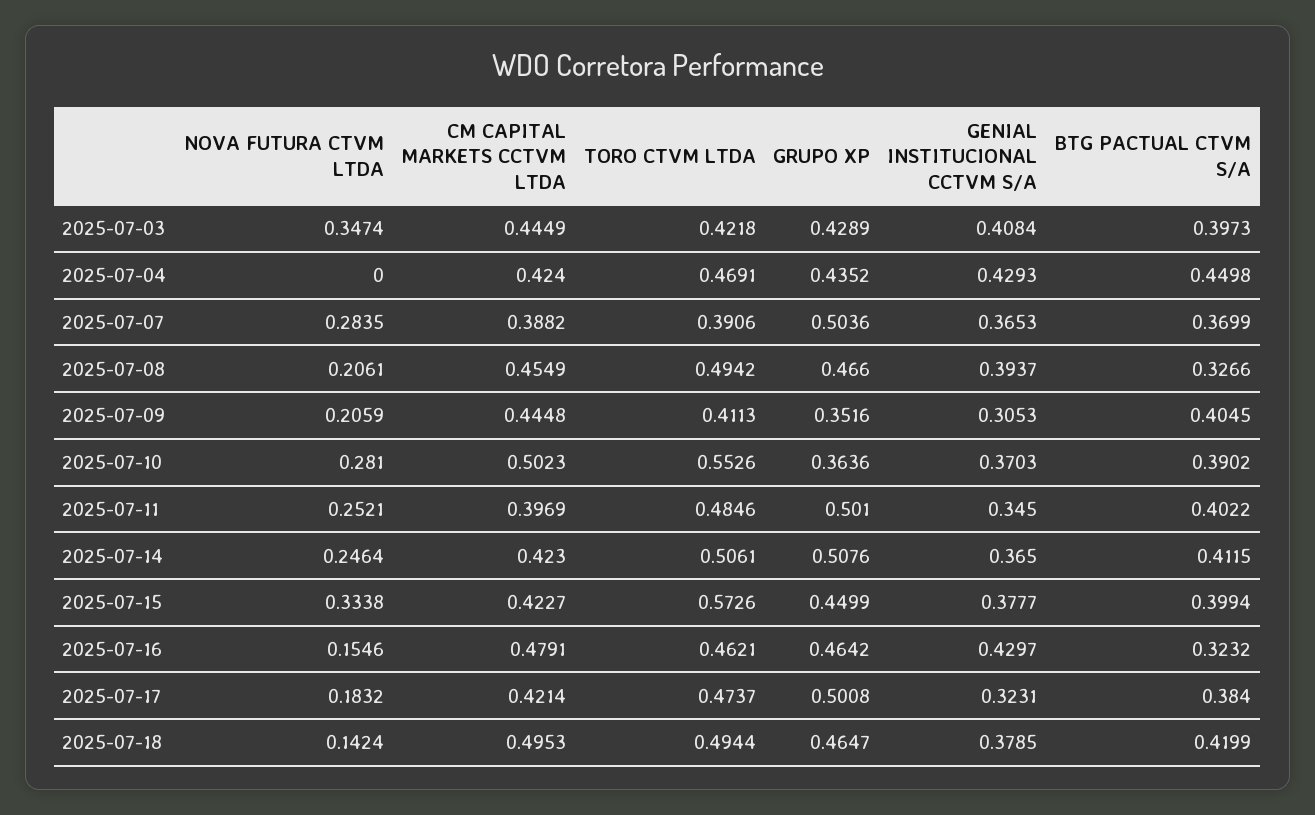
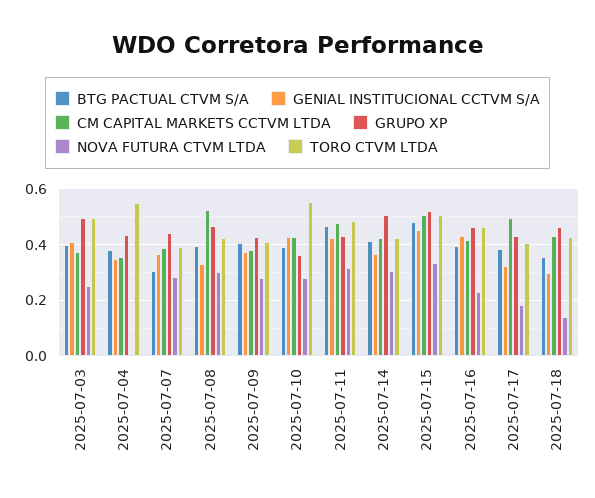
  {
    "NOVA FUTURA CTVM LTDA": {
-     "2025-07-03": 0.3474,
+     "2025-07-03": 0.25,
      "2025-07-04": 0,
      "2025-07-07": 0.2835,
-     "2025-07-08": 0.2061,
+     "2025-07-08": 0.3,
-     "2025-07-09": 0.2059,
+     "2025-07-09": 0.275,
      "2025-07-10": 0.281,
-     "2025-07-11": 0.2521,
+     "2025-07-11": 0.325,
-     "2025-07-14": 0.2464,
+     "2025-07-14": 0.3,
      "2025-07-15": 0.3338,
-     "2025-07-16": 0.1546,
+     "2025-07-16": 0.225,
      "2025-07-17": 0.1832,
      "2025-07-18": 0.1424
    },
    "CM CAPITAL MARKETS CCTVM LTDA": {
-     "2025-07-03": 0.4449,
+     "2025-07-03": 0.375,
-     "2025-07-04": 0.424,
+     "2025-07-04": 0.35,
      "2025-07-07": 0.3882,
-     "2025-07-08": 0.4549,
+     "2025-07-08": 0.525,
-     "2025-07-09": 0.4448,
+     "2025-07-09": 0.375,
-     "2025-07-10": 0.5023,
+     "2025-07-10": 0.425,
-     "2025-07-11": 0.3969,
+     "2025-07-11": 0.475,
      "2025-07-14": 0.423,
-     "2025-07-15": 0.4227,
+     "2025-07-15": 0.5,
-     "2025-07-16": 0.4791,
+     "2025-07-16": 0.425,
-     "2025-07-17": 0.4214,
+     "2025-07-17": 0.5,
-     "2025-07-18": 0.4953
+     "2025-07-18": 0.425
    },
    "TORO CTVM LTDA": {
-     "2025-07-03": 0.4218,
+     "2025-07-03": 0.5,
-     "2025-07-04": 0.4691,
+     "2025-07-04": 0.55,
      "2025-07-07": 0.3906,
-     "2025-07-08": 0.4942,
+     "2025-07-08": 0.425,
      "2025-07-09": 0.4113,
      "2025-07-10": 0.5526,
      "2025-07-11": 0.4846,
-     "2025-07-14": 0.5061,
+     "2025-07-14": 0.425,
-     "2025-07-15": 0.5726,
+     "2025-07-15": 0.5,
      "2025-07-16": 0.4621,
-     "2025-07-17": 0.4737,
+     "2025-07-17": 0.4,
-     "2025-07-18": 0.4944
+     "2025-07-18": 0.425
    },
    "GRUPO XP": {
-     "2025-07-03": 0.4289,
+     "2025-07-03": 0.5,
      "2025-07-04": 0.4352,
-     "2025-07-07": 0.5036,
+     "2025-07-07": 0.45,
      "2025-07-08": 0.466,
-     "2025-07-09": 0.3516,
+     "2025-07-09": 0.425,
      "2025-07-10": 0.3636,
-     "2025-07-11": 0.501,
+     "2025-07-11": 0.425,
      "2025-07-14": 0.5076,
-     "2025-07-15": 0.4499,
+     "2025-07-15": 0.525,
      "2025-07-16": 0.4642,
-     "2025-07-17": 0.5008,
+     "2025-07-17": 0.425,
      "2025-07-18": 0.4647
    },
    "GENIAL INSTITUCIONAL CCTVM S/A": {
      "2025-07-03": 0.4084,
-     "2025-07-04": 0.4293,
+     "2025-07-04": 0.35,
      "2025-07-07": 0.3653,
-     "2025-07-08": 0.3937,
+     "2025-07-08": 0.325,
-     "2025-07-09": 0.3053,
+     "2025-07-09": 0.375,
-     "2025-07-10": 0.3703,
+     "2025-07-10": 0.425,
-     "2025-07-11": 0.345,
+     "2025-07-11": 0.425,
      "2025-07-14": 0.365,
-     "2025-07-15": 0.3777,
+     "2025-07-15": 0.45,
      "2025-07-16": 0.4297,
      "2025-07-17": 0.3231,
-     "2025-07-18": 0.3785
+     "2025-07-18": 0.3
    },
    "BTG PACTUAL CTVM S/A": {
      "2025-07-03": 0.3973,
-     "2025-07-04": 0.4498,
+     "2025-07-04": 0.375,
-     "2025-07-07": 0.3699,
+     "2025-07-07": 0.3,
-     "2025-07-08": 0.3266,
+     "2025-07-08": 0.4,
      "2025-07-09": 0.4045,
      "2025-07-10": 0.3902,
-     "2025-07-11": 0.4022,
+     "2025-07-11": 0.475,
      "2025-07-14": 0.4115,
-     "2025-07-15": 0.3994,
+     "2025-07-15": 0.475,
-     "2025-07-16": 0.3232,
+     "2025-07-16": 0.4,
      "2025-07-17": 0.384,
-     "2025-07-18": 0.4199
+     "2025-07-18": 0.35
    }
  }

